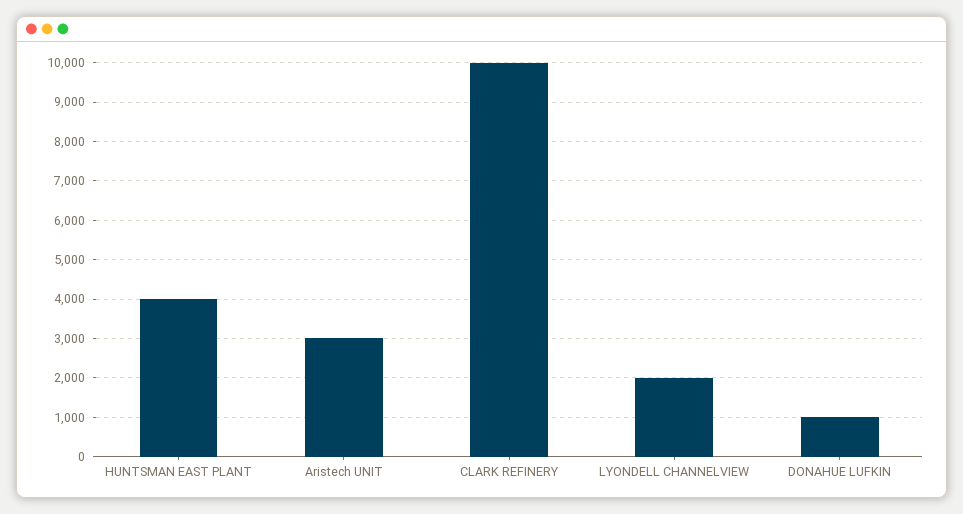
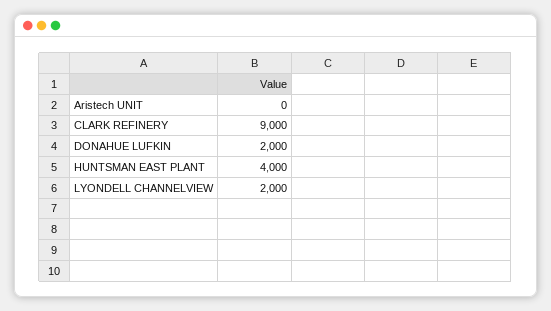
  {
    "HUNTSMAN EAST PLANT": 4000,
-   "Aristech UNIT": 3000,
+   "Aristech UNIT": 0,
-   "CLARK REFINERY": 10000,
+   "CLARK REFINERY": 9000,
    "LYONDELL CHANNELVIEW": 2000,
-   "DONAHUE LUFKIN": 1000
+   "DONAHUE LUFKIN": 2000
  }

